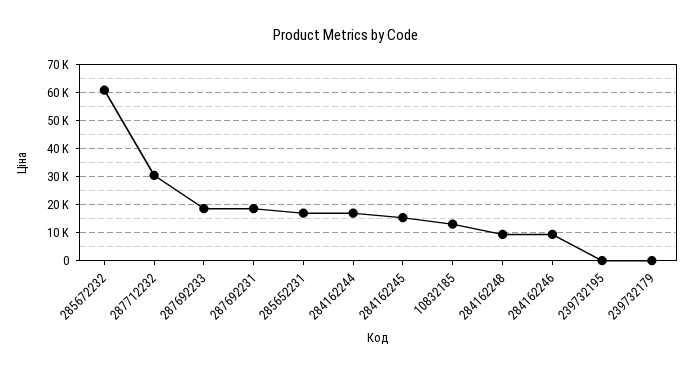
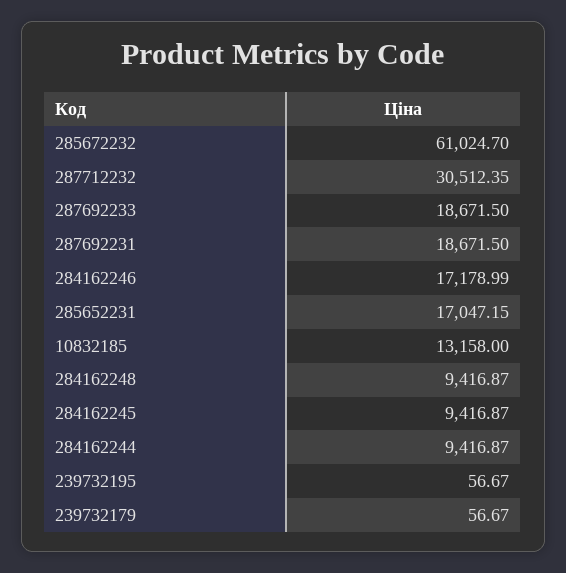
  {
    "285672232": 61024.7,
    "287712232": 30512.35,
    "287692233": 18671.5,
    "287692231": 18671.5,
    "285652231": 17047.15,
-   "284162244": 17500,
+   "284162244": 9416.87,
-   "284162245": 15000,
+   "284162245": 9416.87,
    "10832185": 13158,
    "284162248": 9416.87,
-   "284162246": 10000,
+   "284162246": 17178.99,
    "239732195": 56.67,
    "239732179": 56.67
  }

